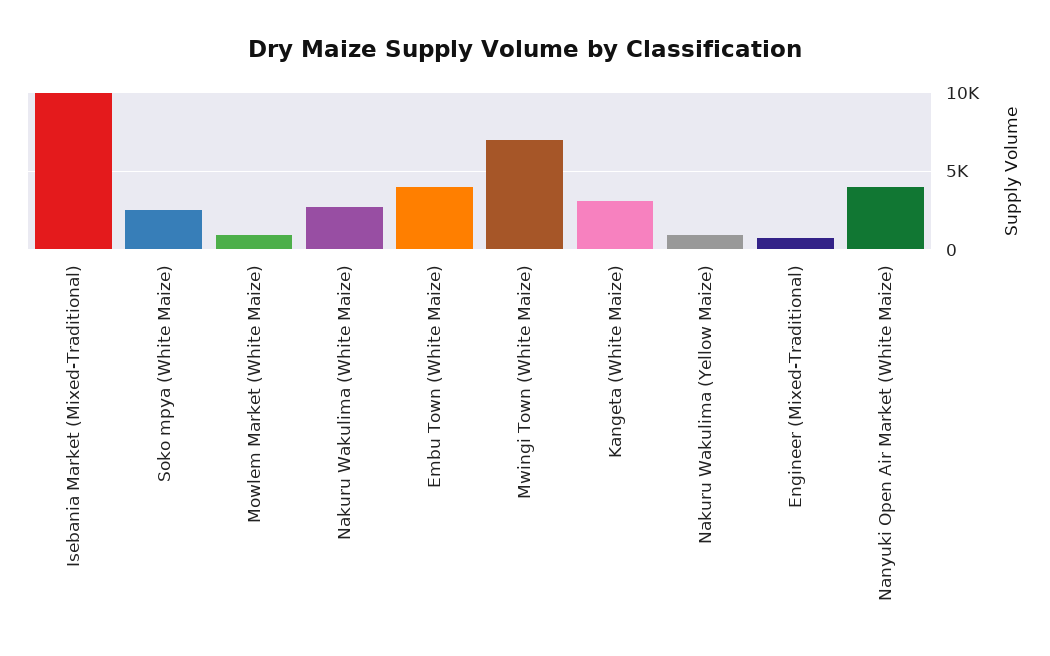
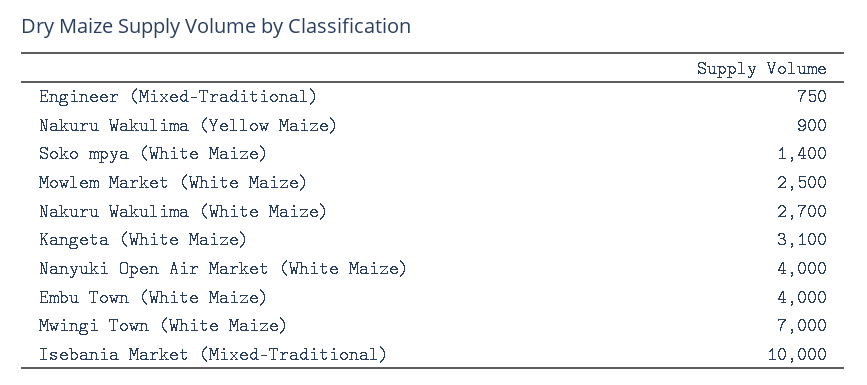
  {
    "Isebania Market (Mixed-Traditional)": 10000,
-   "Soko mpya (White Maize)": 2500,
+   "Soko mpya (White Maize)": 1400,
-   "Mowlem Market (White Maize)": 1000,
+   "Mowlem Market (White Maize)": 2500,
    "Nakuru Wakulima (White Maize)": 2700,
    "Embu Town (White Maize)": 4000,
    "Mwingi Town (White Maize)": 7000,
    "Kangeta (White Maize)": 3100,
    "Nakuru Wakulima (Yellow Maize)": 900,
    "Engineer (Mixed-Traditional)": 750,
    "Nanyuki Open Air Market (White Maize)": 4000
  }

